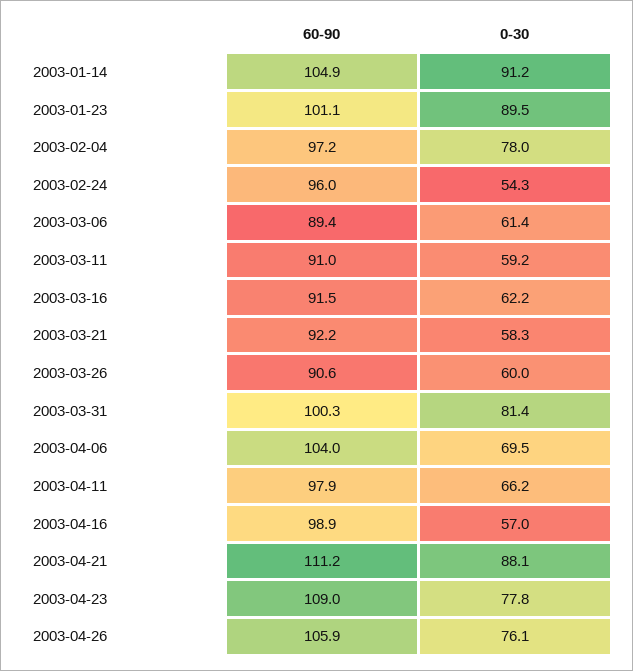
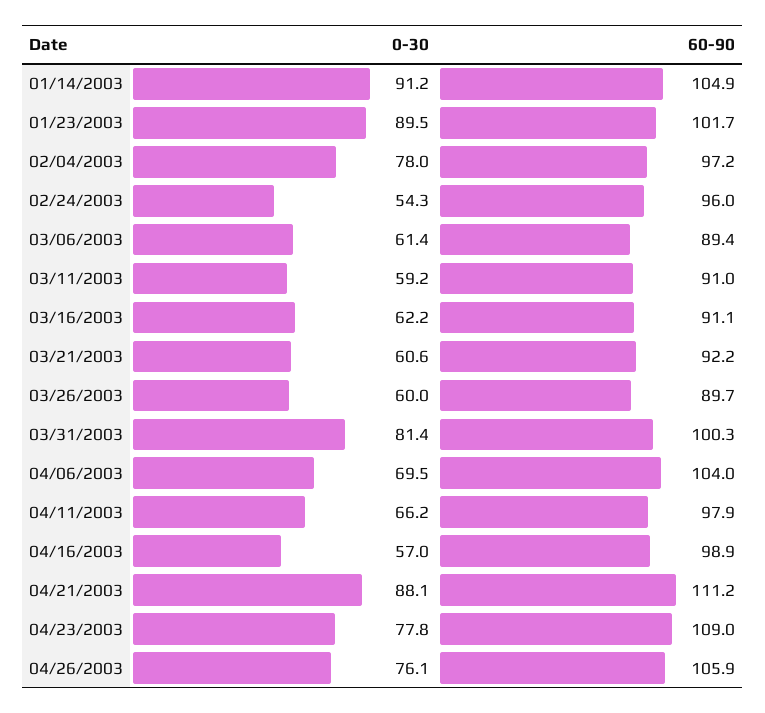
  {
    "60-90": {
      "2003-01-14": 104.9,
-     "2003-01-23": 101.1,
+     "2003-01-23": 101.7,
      "2003-02-04": 97.2,
      "2003-02-24": 96,
      "2003-03-06": 89.4,
      "2003-03-11": 91,
-     "2003-03-16": 91.5,
+     "2003-03-16": 91.1,
      "2003-03-21": 92.2,
-     "2003-03-26": 90.6,
+     "2003-03-26": 89.7,
      "2003-03-31": 100.3,
      "2003-04-06": 104,
      "2003-04-11": 97.9,
      "2003-04-16": 98.9,
      "2003-04-21": 111.2,
      "2003-04-23": 109,
      "2003-04-26": 105.9
    },
    "0-30": {
      "2003-01-14": 91.2,
      "2003-01-23": 89.5,
      "2003-02-04": 78,
      "2003-02-24": 54.3,
      "2003-03-06": 61.4,
      "2003-03-11": 59.2,
      "2003-03-16": 62.2,
-     "2003-03-21": 58.3,
+     "2003-03-21": 60.6,
      "2003-03-26": 60,
      "2003-03-31": 81.4,
      "2003-04-06": 69.5,
      "2003-04-11": 66.2,
      "2003-04-16": 57,
      "2003-04-21": 88.1,
      "2003-04-23": 77.8,
      "2003-04-26": 76.1
    }
  }

